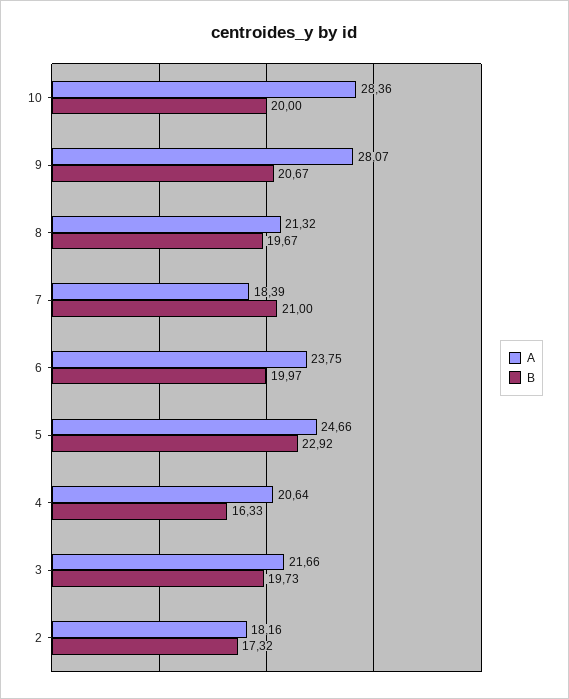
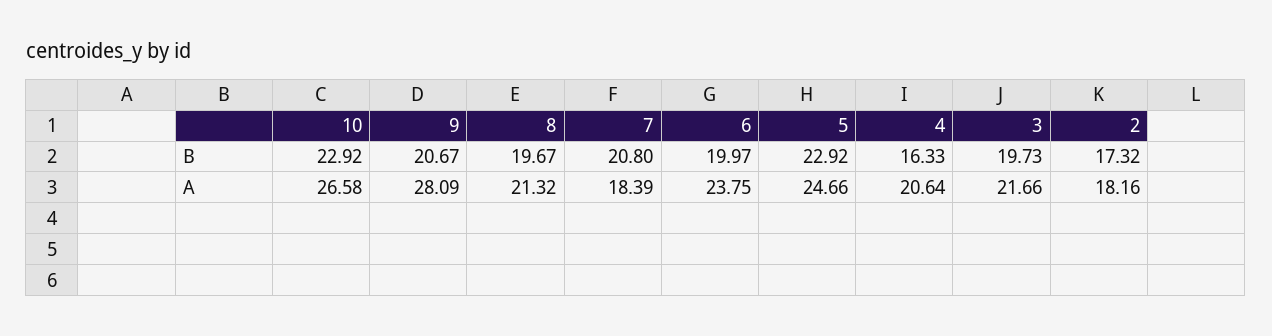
  {
    "A": {
-     "10": 28.36,
+     "10": 26.58,
-     "9": 28.07,
+     "9": 28.09,
      "8": 21.32,
      "7": 18.39,
      "6": 23.75,
      "5": 24.66,
      "4": 20.64,
      "3": 21.66,
      "2": 18.16
    },
    "B": {
-     "10": 20,
+     "10": 22.92,
      "9": 20.67,
      "8": 19.67,
-     "7": 21,
+     "7": 20.8,
      "6": 19.97,
      "5": 22.92,
      "4": 16.33,
      "3": 19.73,
      "2": 17.32
    }
  }

